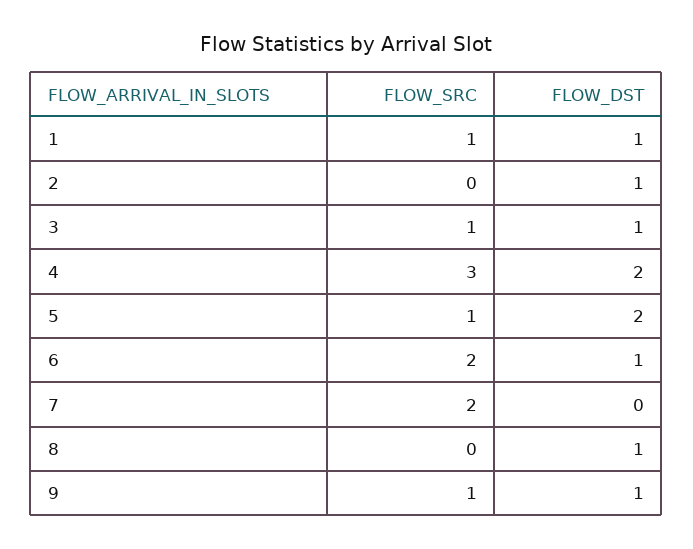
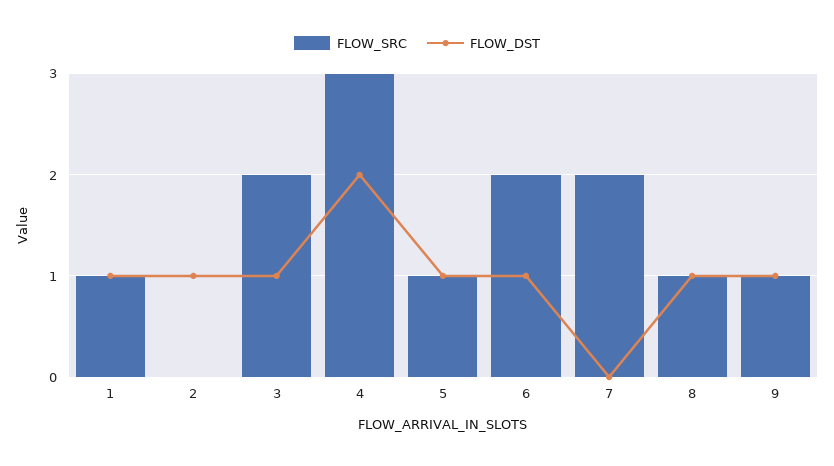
  {
    "FLOW_SRC": {
      "1": 1,
      "2": 0,
-     "3": 1,
+     "3": 2,
      "4": 3,
      "5": 1,
      "6": 2,
      "7": 2,
-     "8": 0,
+     "8": 1,
      "9": 1
    },
    "FLOW_DST": {
      "1": 1,
      "2": 1,
      "3": 1,
      "4": 2,
-     "5": 2,
+     "5": 1,
      "6": 1,
      "7": 0,
      "8": 1,
      "9": 1
    }
  }

